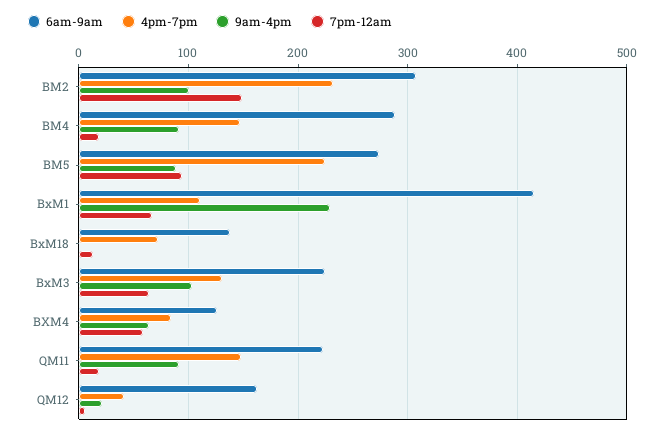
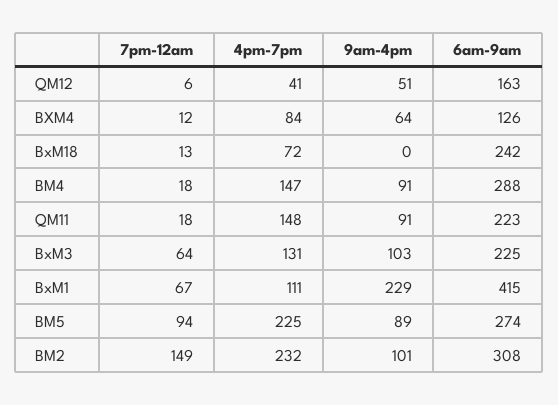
  {
    "6am-9am": {
      "BM2": 308,
      "BM4": 288,
      "BM5": 274,
      "BxM1": 415,
-     "BxM18": 140,
+     "BxM18": 242,
      "BxM3": 225,
      "BXM4": 126,
      "QM11": 223,
      "QM12": 163
    },
    "4pm-7pm": {
      "BM2": 232,
      "BM4": 147,
      "BM5": 225,
      "BxM1": 111,
      "BxM18": 72,
      "BxM3": 131,
      "BXM4": 84,
      "QM11": 148,
      "QM12": 41
    },
    "9am-4pm": {
      "BM2": 101,
      "BM4": 91,
      "BM5": 89,
      "BxM1": 229,
      "BxM18": 0,
      "BxM3": 103,
      "BXM4": 64,
      "QM11": 91,
-     "QM12": 20
+     "QM12": 51
    },
    "7pm-12am": {
      "BM2": 149,
      "BM4": 18,
      "BM5": 94,
      "BxM1": 67,
      "BxM18": 13,
      "BxM3": 64,
-     "BXM4": 60,
+     "BXM4": 12,
      "QM11": 18,
      "QM12": 6
    }
  }

